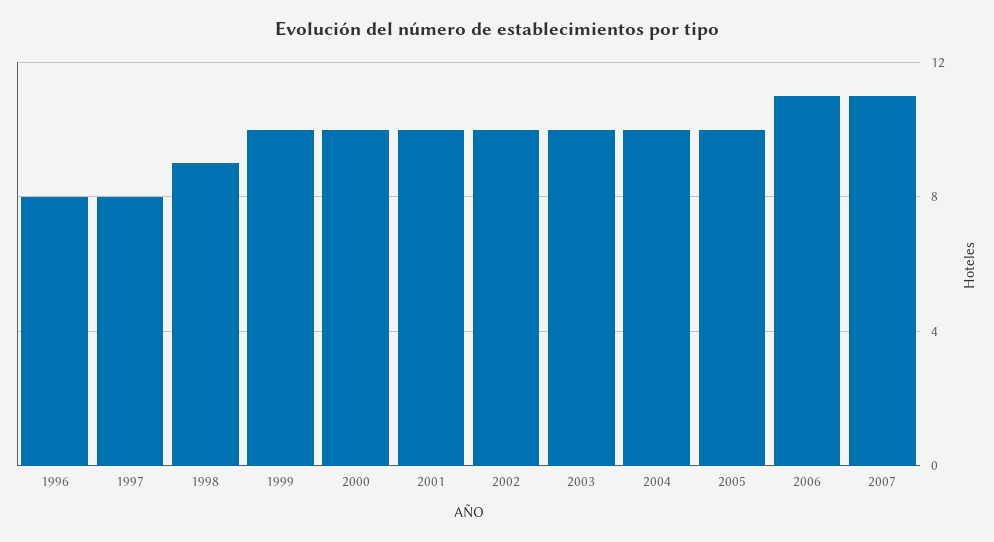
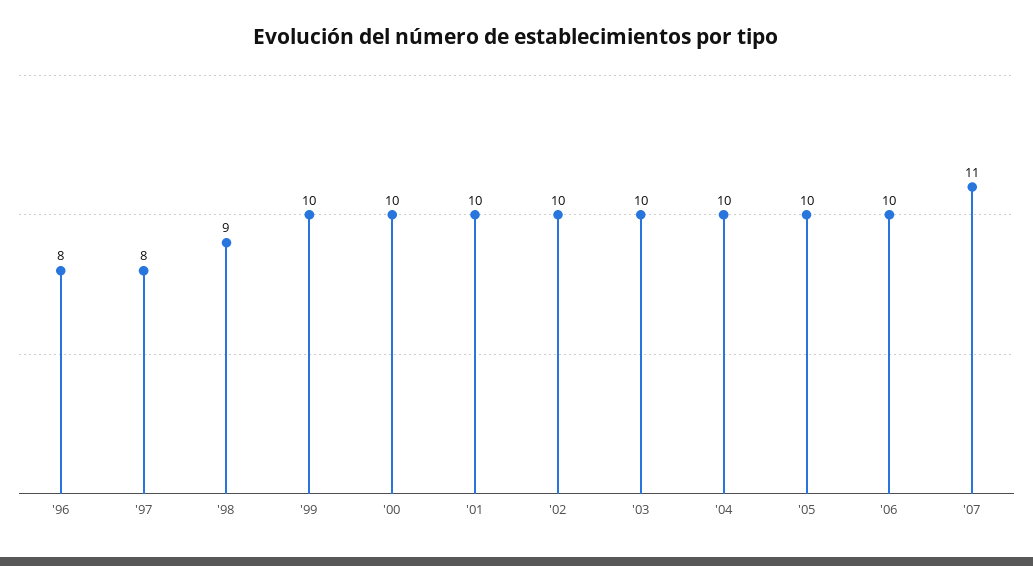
  {
    "1996": 8,
    "1997": 8,
    "1998": 9,
    "1999": 10,
    "2000": 10,
    "2001": 10,
    "2002": 10,
    "2003": 10,
    "2004": 10,
    "2005": 10,
-   "2006": 11,
+   "2006": 10,
    "2007": 11
  }

